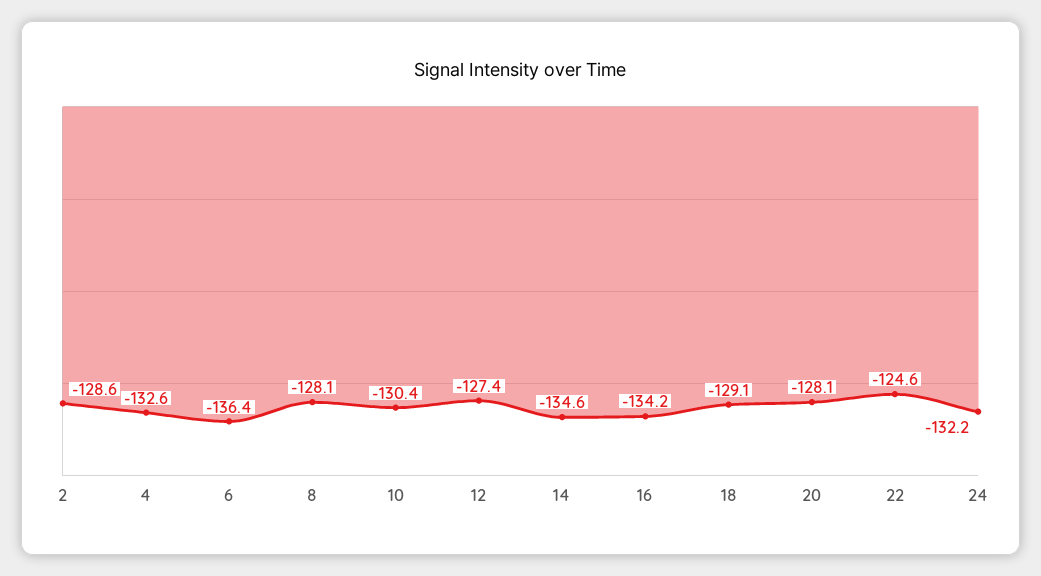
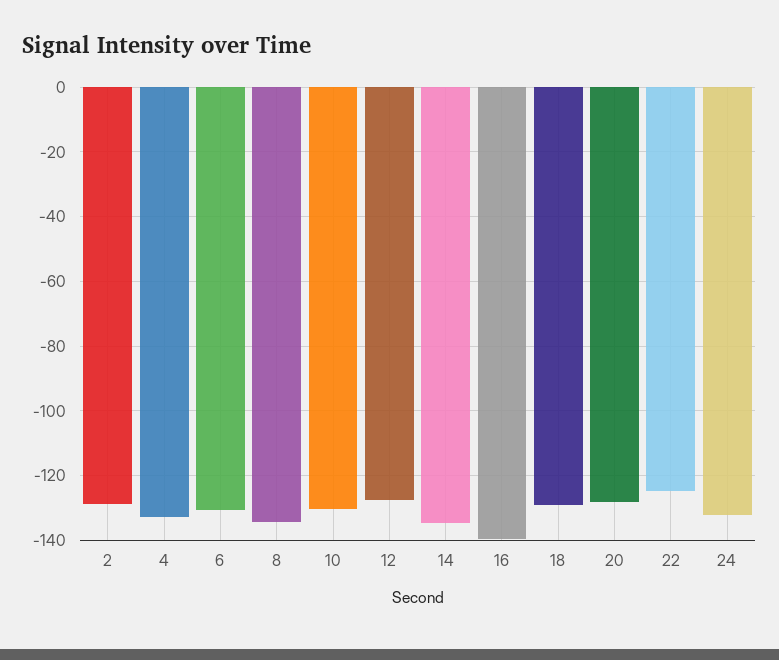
  {
    "2": -128.6,
    "4": -132.6,
-   "6": -136.4,
+   "6": -130,
-   "8": -128.1,
+   "8": -134,
    "10": -130.4,
    "12": -127.4,
    "14": -134.6,
-   "16": -134.2,
+   "16": -140,
    "18": -129.1,
    "20": -128.1,
    "22": -124.6,
    "24": -132.2
  }

